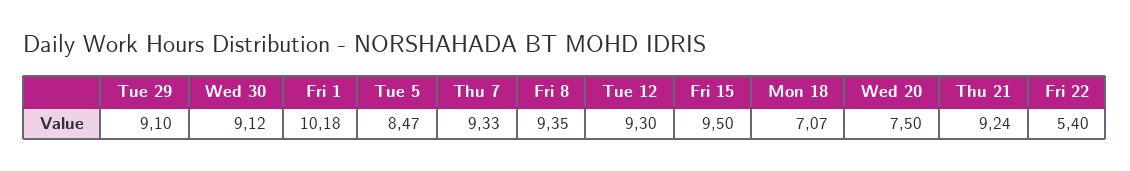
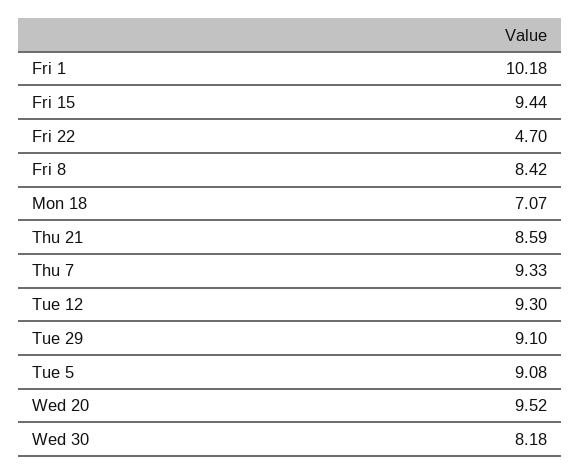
  {
    "Tue 29": 9.1,
-   "Wed 30": 9.12,
+   "Wed 30": 8.18,
    "Fri 1": 10.18,
-   "Tue 5": 8.47,
+   "Tue 5": 9.08,
    "Thu 7": 9.33,
-   "Fri 8": 9.35,
+   "Fri 8": 8.42,
    "Tue 12": 9.3,
-   "Fri 15": 9.5,
+   "Fri 15": 9.44,
    "Mon 18": 7.07,
-   "Wed 20": 7.5,
+   "Wed 20": 9.52,
-   "Thu 21": 9.24,
+   "Thu 21": 8.59,
-   "Fri 22": 5.4
+   "Fri 22": 4.7
  }

